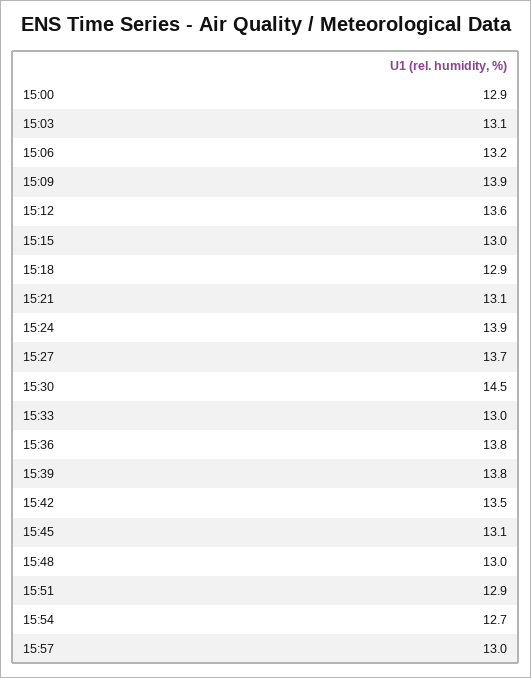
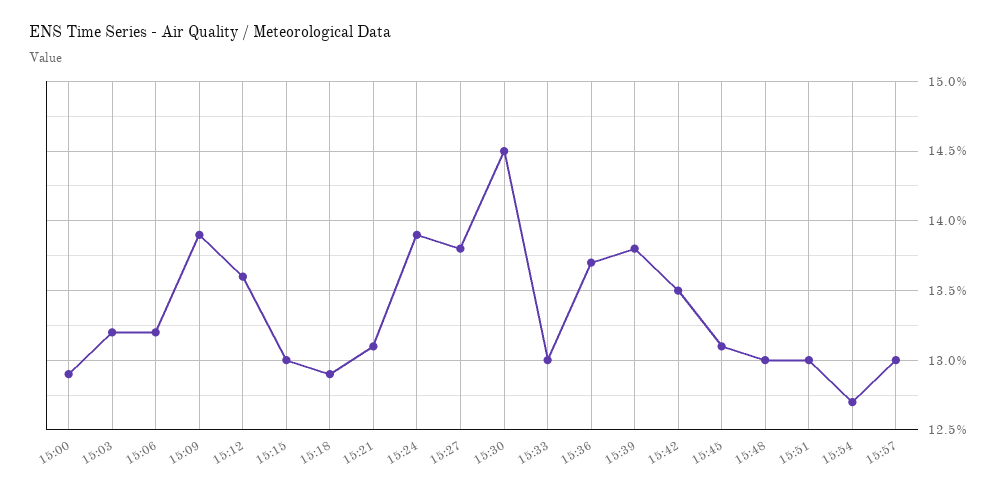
  {
    "15:00": 12.9,
-   "15:03": 13.1,
+   "15:03": 13.2,
    "15:06": 13.2,
    "15:09": 13.9,
    "15:12": 13.6,
    "15:15": 13,
    "15:18": 12.9,
    "15:21": 13.1,
    "15:24": 13.9,
-   "15:27": 13.7,
+   "15:27": 13.8,
    "15:30": 14.5,
    "15:33": 13,
-   "15:36": 13.8,
+   "15:36": 13.7,
    "15:39": 13.8,
    "15:42": 13.5,
    "15:45": 13.1,
    "15:48": 13,
-   "15:51": 12.9,
+   "15:51": 13,
    "15:54": 12.7,
    "15:57": 13
  }

